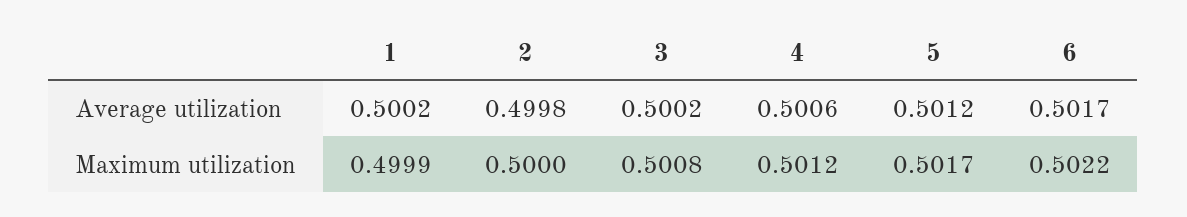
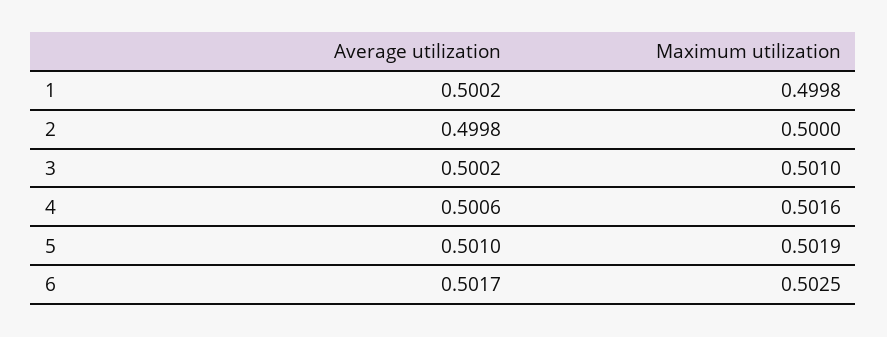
  {
    "1": {
      "Average utilization": 0.5002,
-     "Maximum utilization": 0.4999
+     "Maximum utilization": 0.4998
    },
    "2": {
      "Average utilization": 0.4998,
      "Maximum utilization": 0.5
    },
    "3": {
      "Average utilization": 0.5002,
-     "Maximum utilization": 0.5008
+     "Maximum utilization": 0.501
    },
    "4": {
      "Average utilization": 0.5006,
-     "Maximum utilization": 0.5012
+     "Maximum utilization": 0.5016
    },
    "5": {
-     "Average utilization": 0.5012,
+     "Average utilization": 0.501,
-     "Maximum utilization": 0.5017
+     "Maximum utilization": 0.5019
    },
    "6": {
      "Average utilization": 0.5017,
-     "Maximum utilization": 0.5022
+     "Maximum utilization": 0.5025
    }
  }

